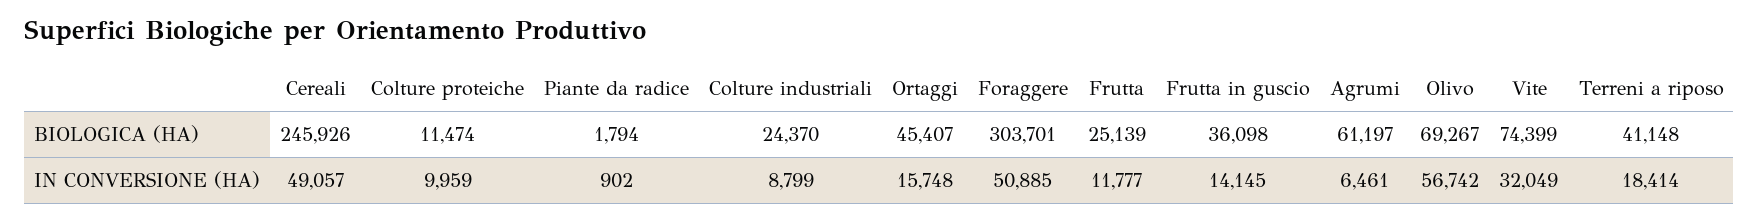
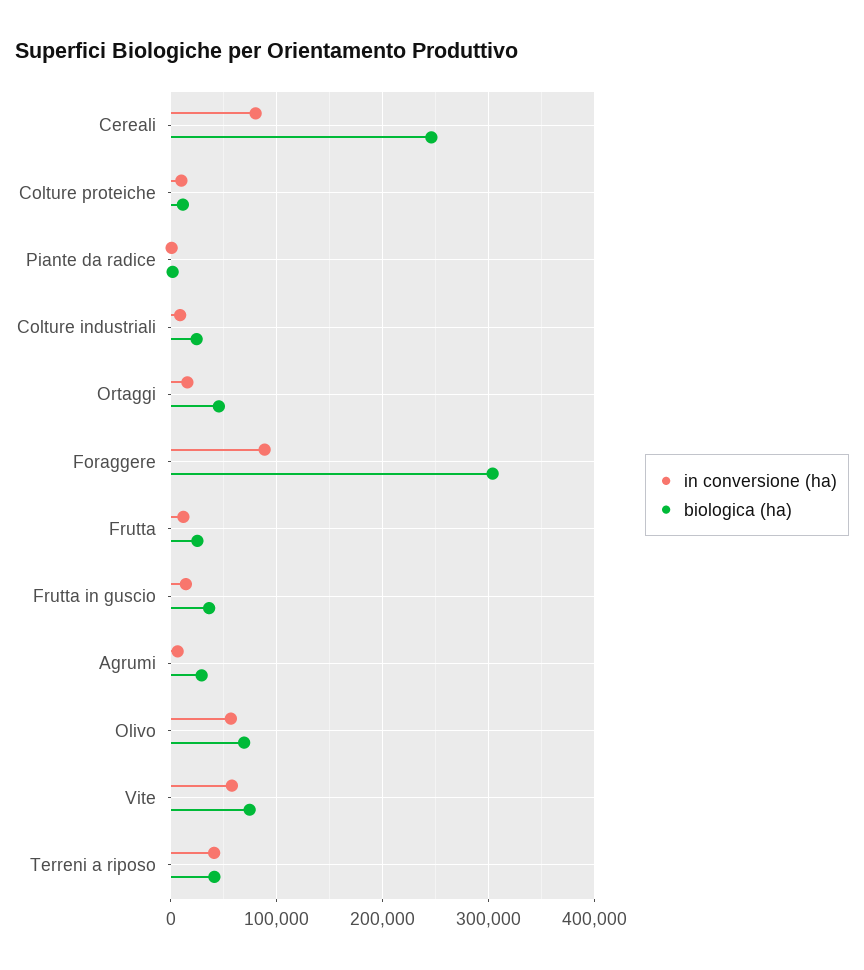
  {
    "BIOLOGICA (HA)": {
      "Cereali": 245926,
      "Colture proteiche": 11474,
      "Piante da radice": 1794,
      "Colture industriali": 24370,
      "Ortaggi": 45407,
      "Foraggere": 303701,
      "Frutta": 25139,
      "Frutta in guscio": 36098,
-     "Agrumi": 61197,
+     "Agrumi": 30000,
      "Olivo": 69267,
      "Vite": 74399,
      "Terreni a riposo": 41148
    },
    "IN CONVERSIONE (HA)": {
-     "Cereali": 49057,
+     "Cereali": 80000,
      "Colture proteiche": 9959,
      "Piante da radice": 902,
      "Colture industriali": 8799,
      "Ortaggi": 15748,
-     "Foraggere": 50885,
+     "Foraggere": 90000,
      "Frutta": 11777,
      "Frutta in guscio": 14145,
      "Agrumi": 6461,
      "Olivo": 56742,
-     "Vite": 32049,
+     "Vite": 60000,
-     "Terreni a riposo": 18414
+     "Terreni a riposo": 40000
    }
  }

